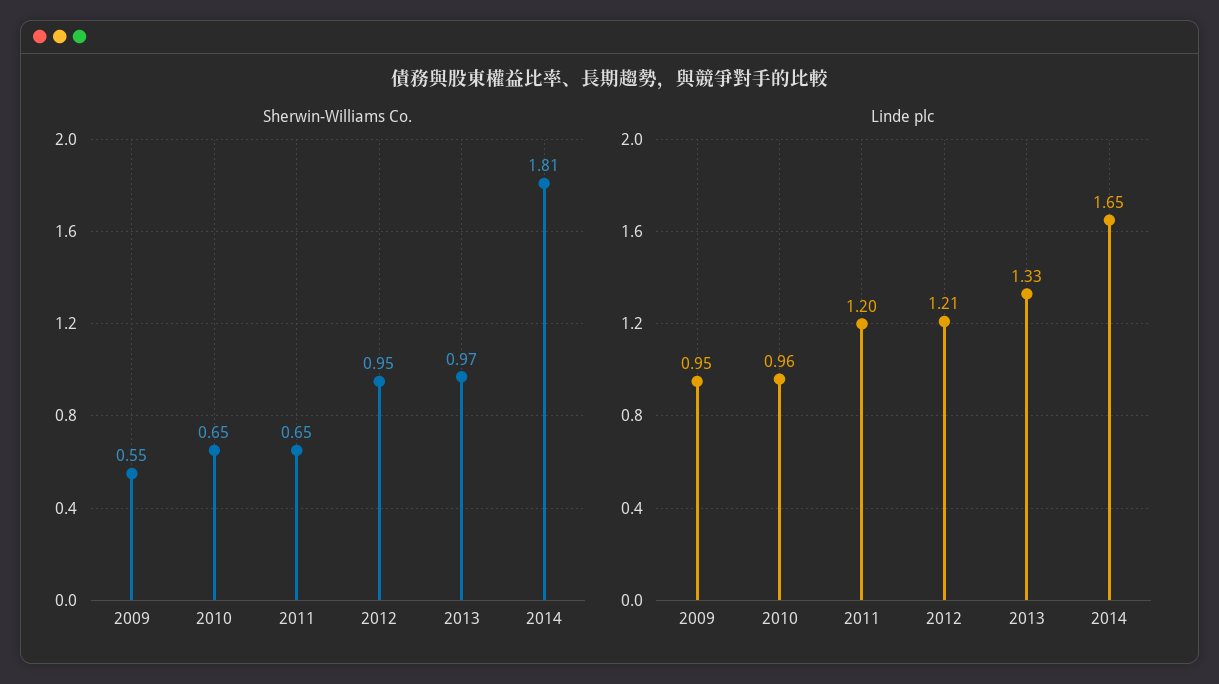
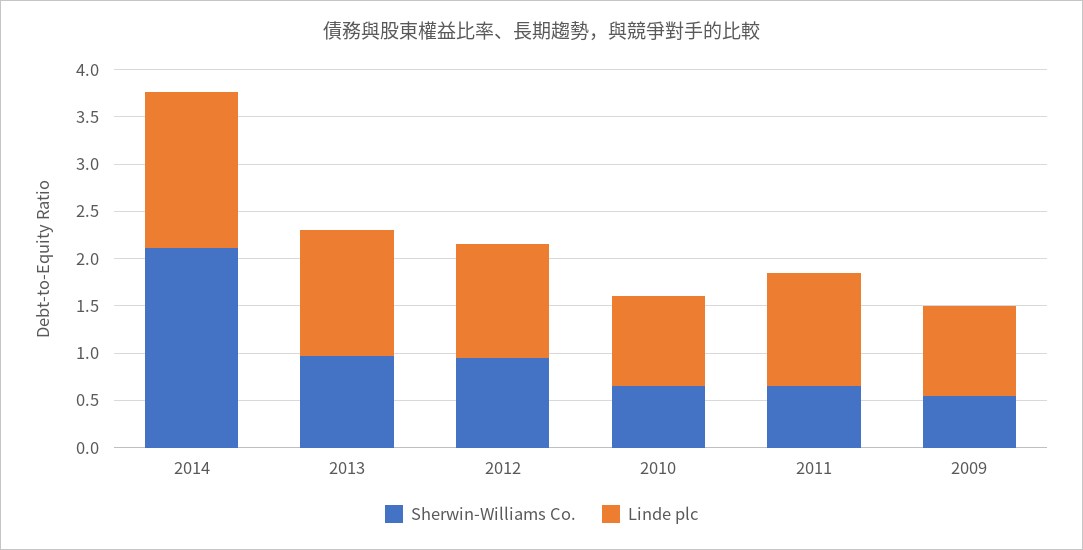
  {
    "Sherwin-Williams Co.": {
      "2009": 0.55,
      "2010": 0.65,
      "2011": 0.65,
      "2012": 0.95,
      "2013": 0.97,
-     "2014": 1.81
+     "2014": 2.1
    },
    "Linde plc": {
      "2009": 0.95,
      "2010": 0.96,
      "2011": 1.2,
      "2012": 1.21,
      "2013": 1.33,
      "2014": 1.65
    }
  }

